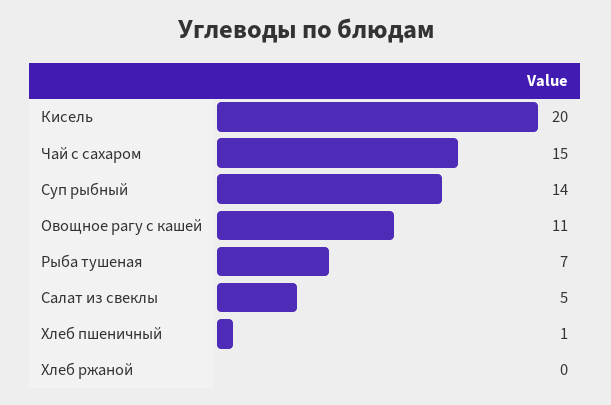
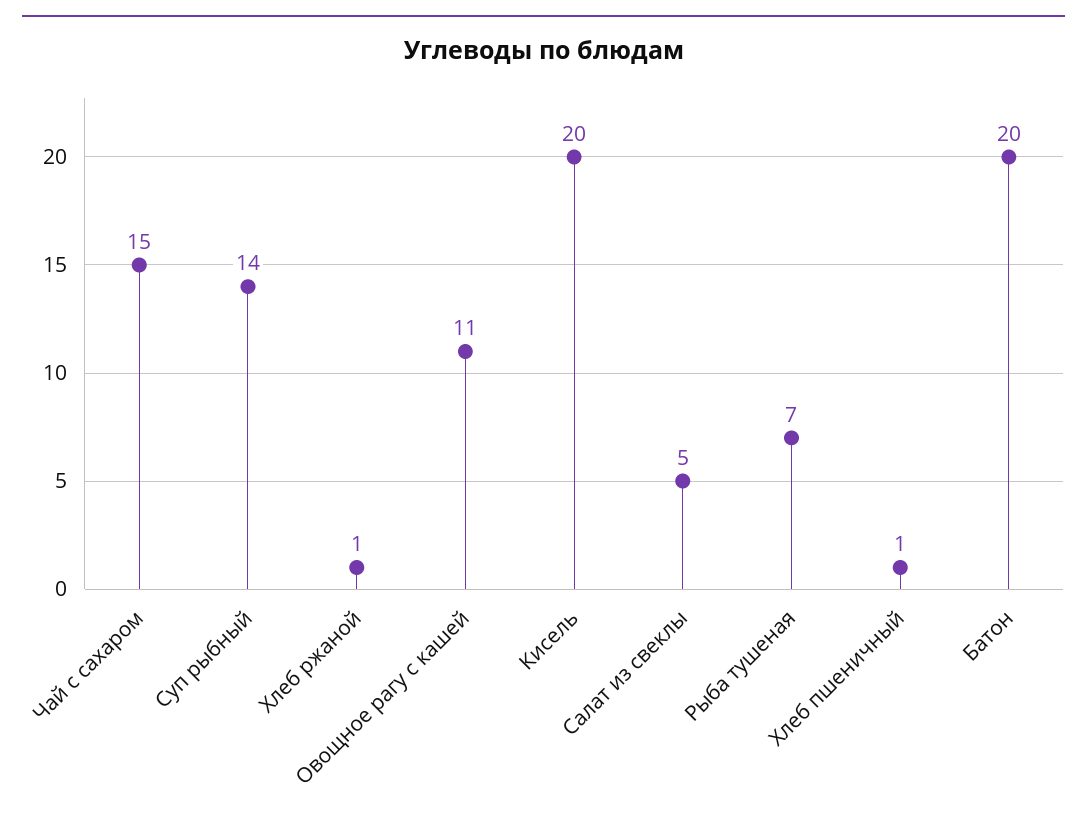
  {
    "Кисель": 20,
    "Чай с сахаром": 15,
    "Суп рыбный": 14,
    "Овощное рагу с кашей": 11,
    "Рыба тушеная": 7,
    "Салат из свеклы": 5,
    "Хлеб пшеничный": 1,
-   "Хлеб ржаной": 0
+   "Хлеб ржаной": 1,
+   "Батон": 20
  }

